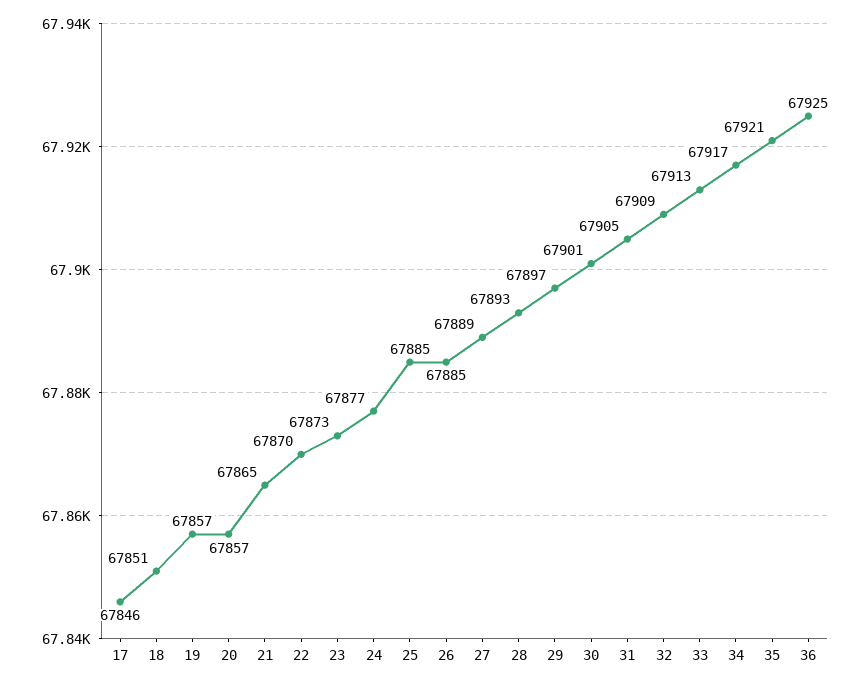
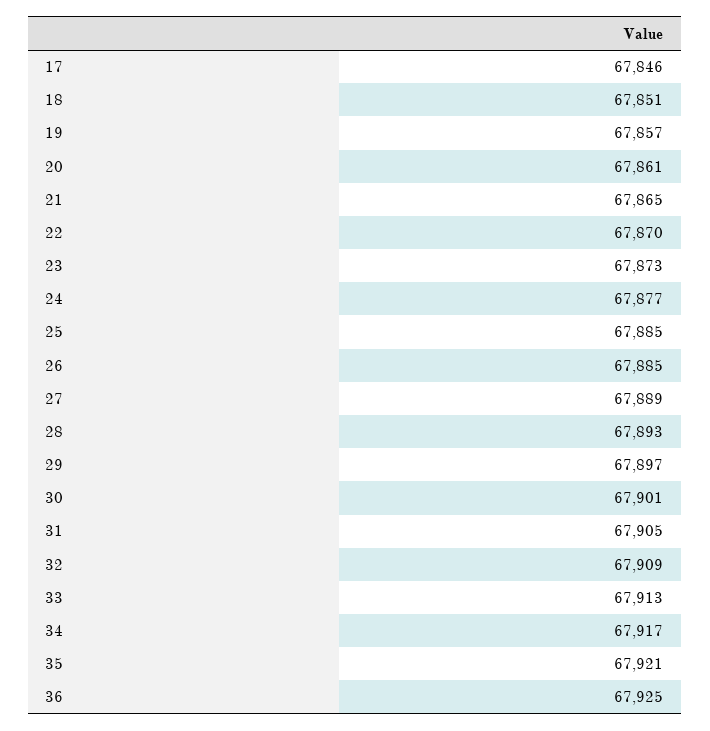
  {
    "17": 67846,
    "18": 67851,
    "19": 67857,
-   "20": 67857,
+   "20": 67861,
    "21": 67865,
    "22": 67870,
    "23": 67873,
    "24": 67877,
    "25": 67885,
    "26": 67885,
    "27": 67889,
    "28": 67893,
    "29": 67897,
    "30": 67901,
    "31": 67905,
    "32": 67909,
    "33": 67913,
    "34": 67917,
    "35": 67921,
    "36": 67925
  }

